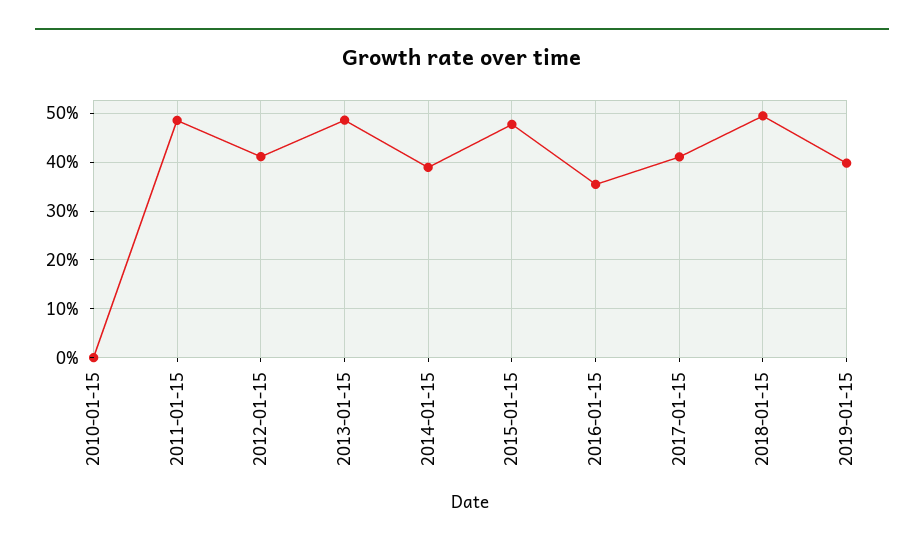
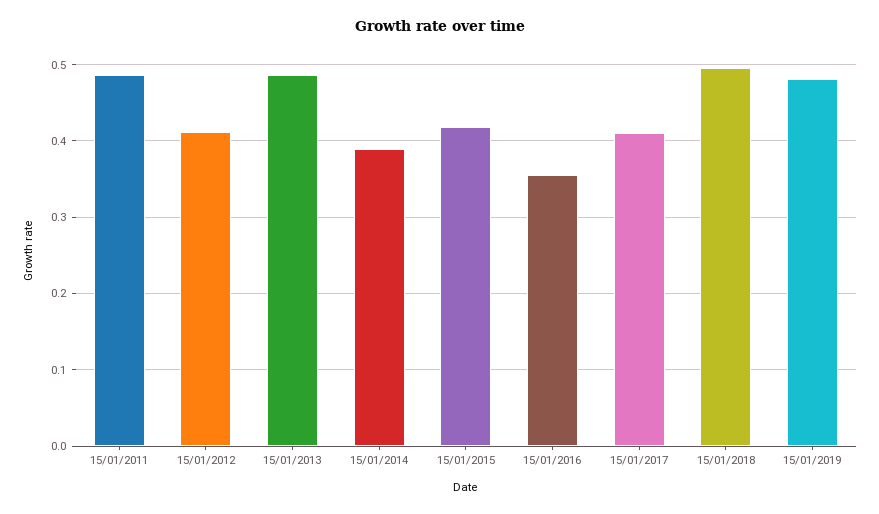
  {
-   "2010-01-15": 0,
    "2011-01-15": 0.49,
    "2012-01-15": 0.41,
    "2013-01-15": 0.49,
    "2014-01-15": 0.39,
-   "2015-01-15": 0.48,
+   "2015-01-15": 0.42,
    "2016-01-15": 0.35,
    "2017-01-15": 0.41,
    "2018-01-15": 0.49,
-   "2019-01-15": 0.4
+   "2019-01-15": 0.48
  }

